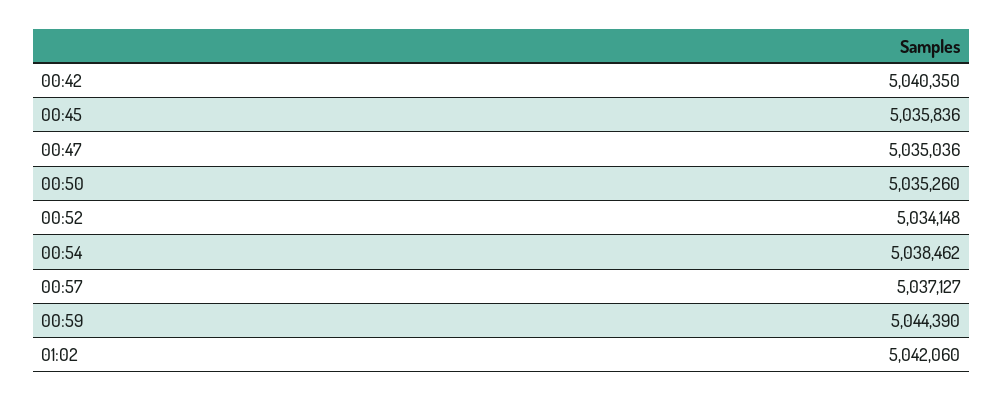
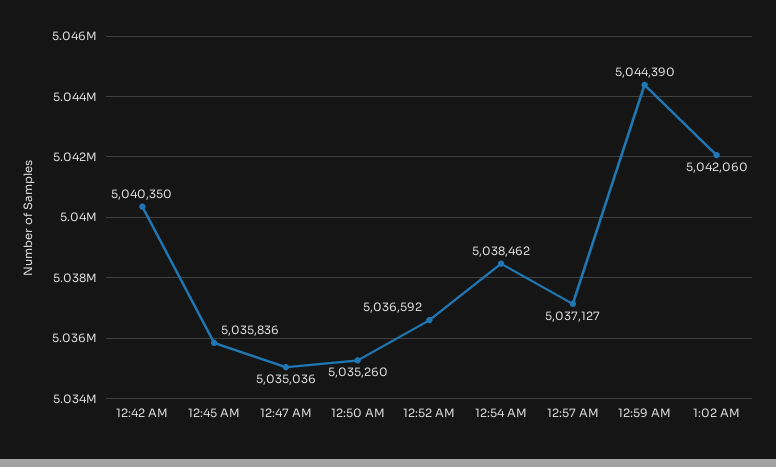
  {
    "00:42": 5040350,
    "00:45": 5035836,
    "00:47": 5035036,
    "00:50": 5035260,
-   "00:52": 5034148,
+   "00:52": 5036592,
    "00:54": 5038462,
    "00:57": 5037127,
    "00:59": 5044390,
    "01:02": 5042060
  }

